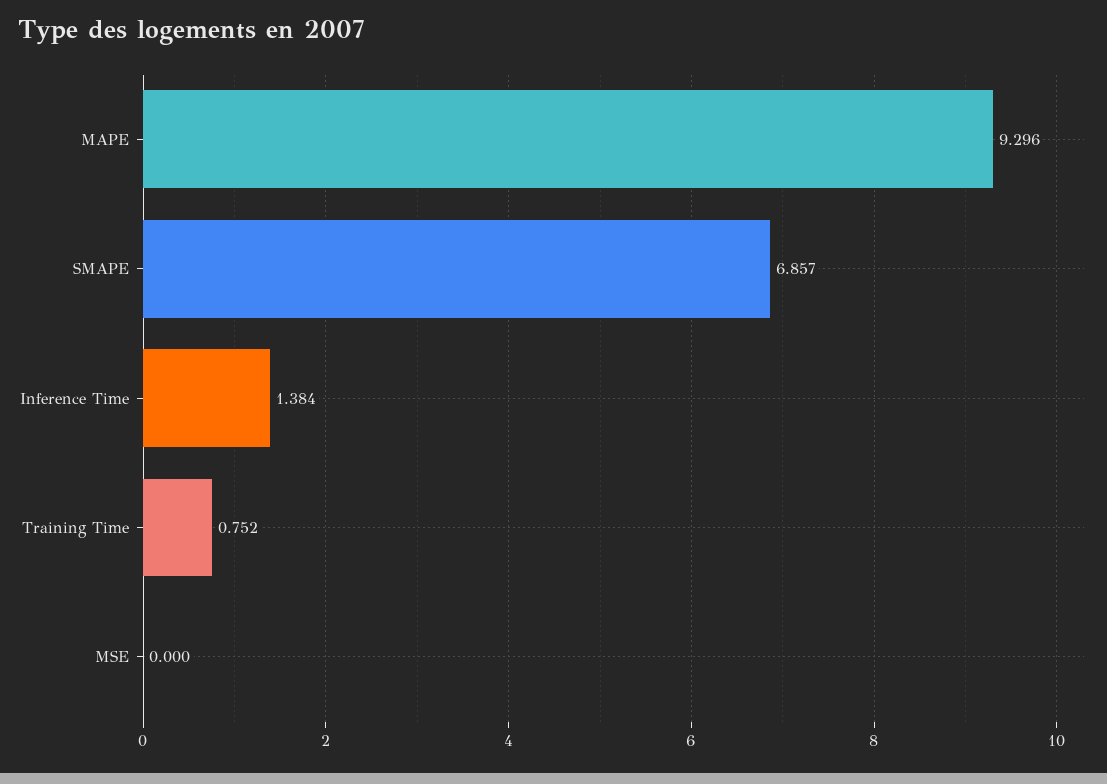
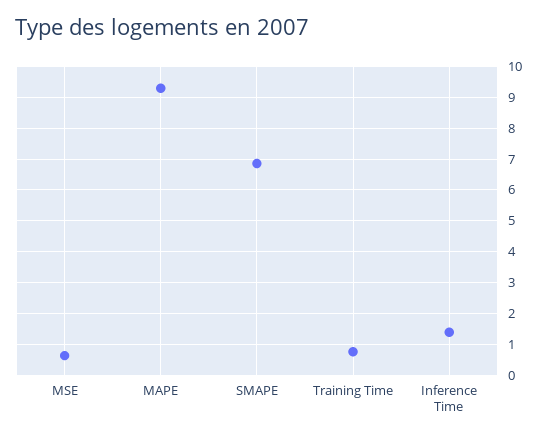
  {
    "MAPE": 9.296,
    "SMAPE": 6.857,
    "Inference Time": 1.384,
    "Training Time": 0.752,
-   "MSE": 0
+   "MSE": 0.6
  }

